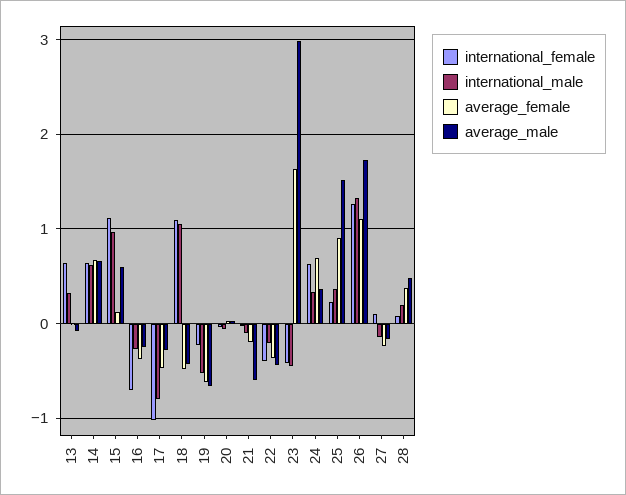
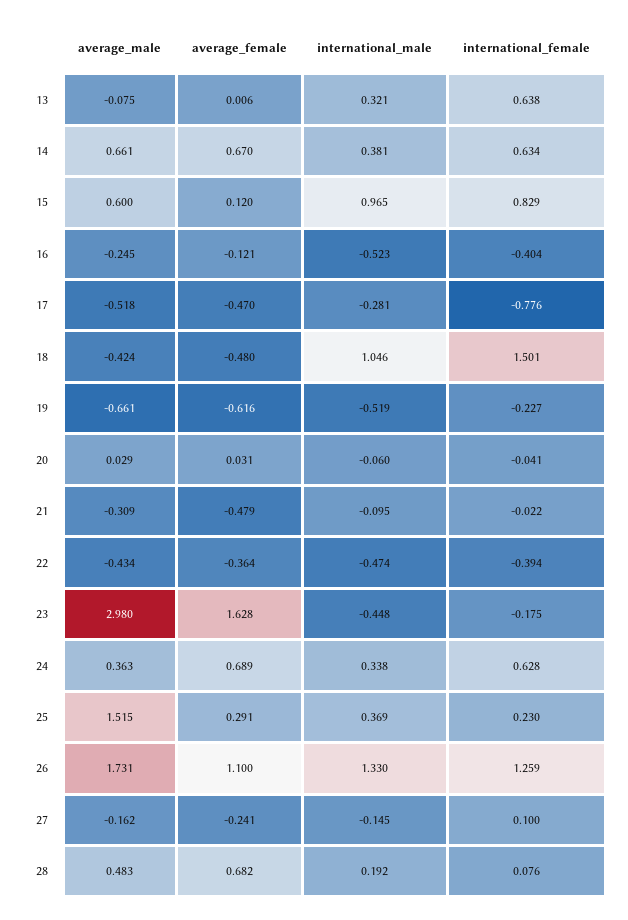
  {
    "international_female": {
      "13": 0.638,
      "14": 0.634,
-     "15": 1.1,
+     "15": 0.829,
-     "16": -0.7,
+     "16": -0.404,
-     "17": -1,
+     "17": -0.776,
-     "18": 1.1,
+     "18": 1.501,
      "19": -0.227,
      "20": -0.041,
      "21": -0.022,
      "22": -0.394,
-     "23": -0.4,
+     "23": -0.175,
      "24": 0.628,
      "25": 0.23,
      "26": 1.259,
      "27": 0.1,
      "28": 0.076
    },
    "international_male": {
      "13": 0.321,
-     "14": 0.6,
+     "14": 0.381,
      "15": 0.965,
-     "16": -0.3,
+     "16": -0.523,
-     "17": -0.8,
+     "17": -0.281,
      "18": 1.046,
      "19": -0.519,
      "20": -0.06,
      "21": -0.095,
-     "22": -0.2,
+     "22": -0.474,
      "23": -0.448,
      "24": 0.338,
      "25": 0.369,
      "26": 1.33,
      "27": -0.145,
      "28": 0.192
    },
    "average_female": {
      "13": 0.006,
      "14": 0.67,
      "15": 0.12,
-     "16": -0.4,
+     "16": -0.121,
      "17": -0.47,
      "18": -0.48,
      "19": -0.616,
      "20": 0.031,
-     "21": -0.2,
+     "21": -0.479,
      "22": -0.364,
      "23": 1.628,
      "24": 0.689,
-     "25": 0.9,
+     "25": 0.291,
      "26": 1.1,
      "27": -0.241,
-     "28": 0.4
+     "28": 0.682
    },
    "average_male": {
      "13": -0.075,
      "14": 0.661,
      "15": 0.6,
      "16": -0.245,
-     "17": -0.3,
+     "17": -0.518,
      "18": -0.424,
      "19": -0.661,
      "20": 0.029,
-     "21": -0.6,
+     "21": -0.309,
      "22": -0.434,
      "23": 2.98,
      "24": 0.363,
      "25": 1.515,
      "26": 1.731,
      "27": -0.162,
      "28": 0.483
    }
  }

